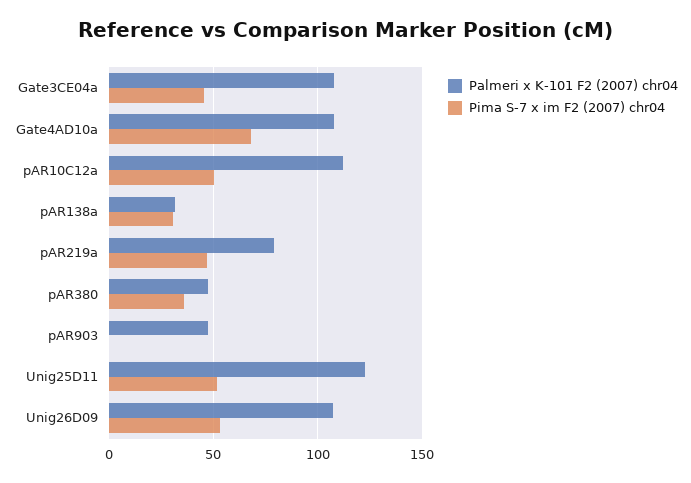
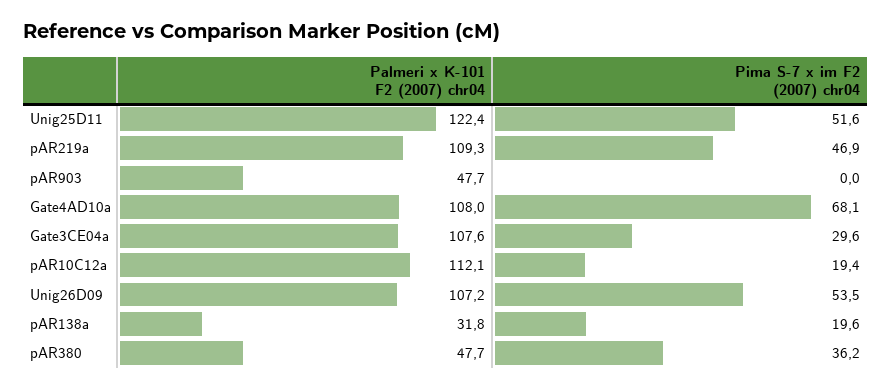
  {
    "Palmeri x K-101 F2 (2007) chr04": {
      "Gate3CE04a": 107.6,
      "Gate4AD10a": 108,
      "pAR10C12a": 112.1,
      "pAR138a": 31.8,
-     "pAR219a": 80,
+     "pAR219a": 109.3,
      "pAR380": 47.7,
      "pAR903": 47.7,
      "Unig25D11": 122.4,
      "Unig26D09": 107.2
    },
    "Pima S-7 x im F2 (2007) chr04": {
-     "Gate3CE04a": 45,
+     "Gate3CE04a": 29.6,
      "Gate4AD10a": 68.1,
-     "pAR10C12a": 50,
+     "pAR10C12a": 19.4,
-     "pAR138a": 30,
+     "pAR138a": 19.6,
      "pAR219a": 46.9,
      "pAR380": 36.2,
      "pAR903": 0,
      "Unig25D11": 51.6,
      "Unig26D09": 53.5
    }
  }

